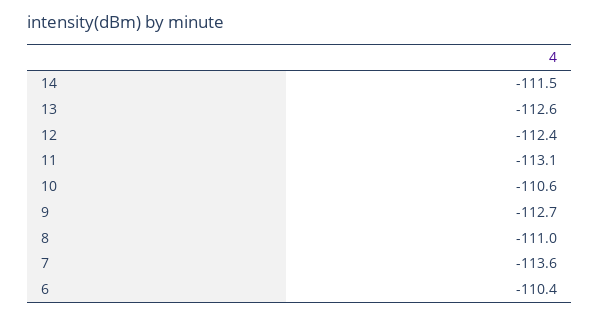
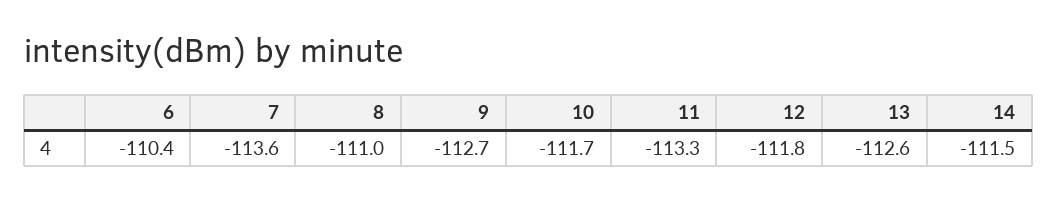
  {
    "14": -111.5,
    "13": -112.6,
-   "12": -112.4,
+   "12": -111.8,
-   "11": -113.1,
+   "11": -113.3,
-   "10": -110.6,
+   "10": -111.7,
    "9": -112.7,
    "8": -111,
    "7": -113.6,
    "6": -110.4
  }

